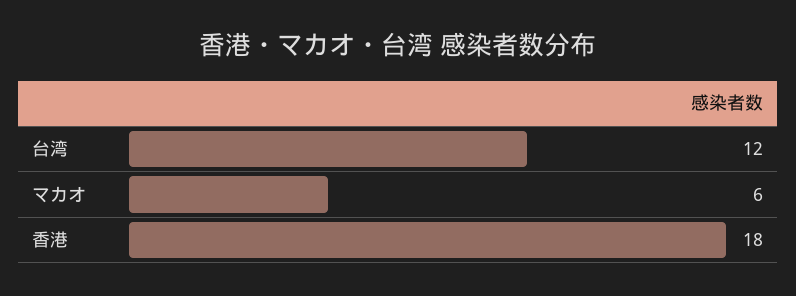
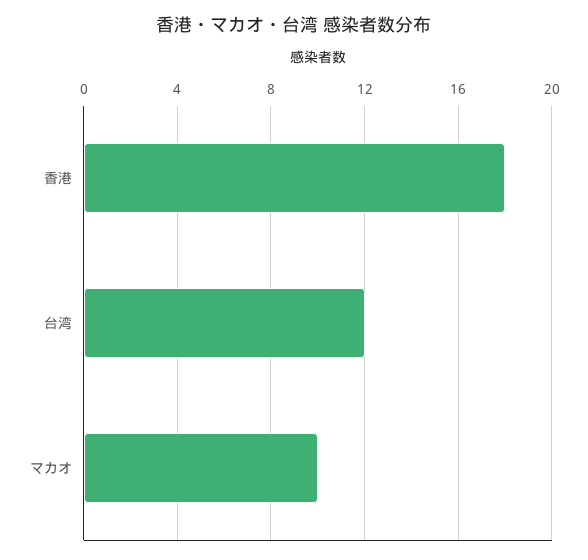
  {
    "台湾": 12,
-   "マカオ": 6,
+   "マカオ": 10,
    "香港": 18
  }

